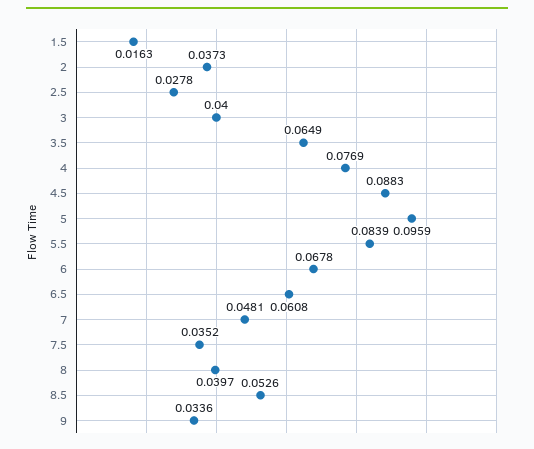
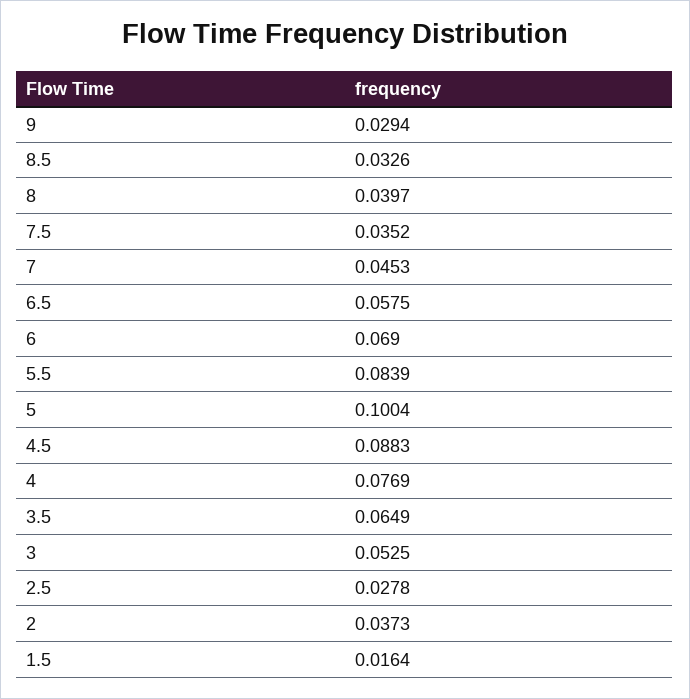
  {
-   "1.5": 0.0163,
+   "1.5": 0.0164,
    "2": 0.0373,
    "2.5": 0.0278,
-   "3": 0.04,
+   "3": 0.0525,
    "3.5": 0.0649,
    "4": 0.0769,
    "4.5": 0.0883,
-   "5": 0.0959,
+   "5": 0.1004,
    "5.5": 0.0839,
-   "6": 0.0678,
+   "6": 0.069,
-   "6.5": 0.0608,
+   "6.5": 0.0575,
-   "7": 0.0481,
+   "7": 0.0453,
    "7.5": 0.0352,
    "8": 0.0397,
-   "8.5": 0.0526,
+   "8.5": 0.0326,
-   "9": 0.0336
+   "9": 0.0294
  }

